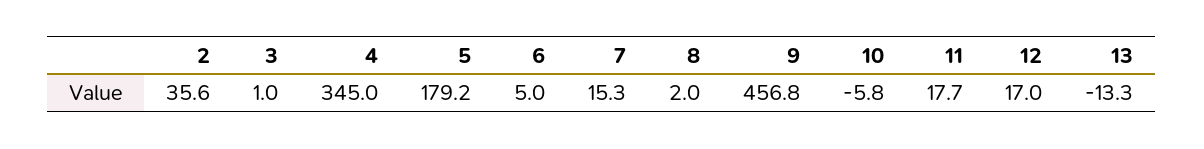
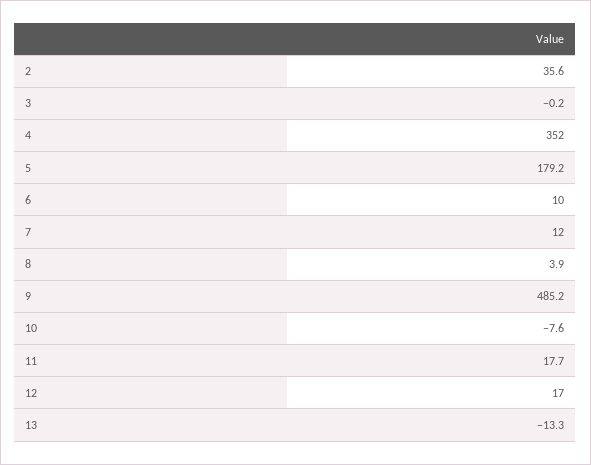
  {
    "2": 35.6,
-   "3": 1,
+   "3": -0.2,
-   "4": 345,
+   "4": 352,
    "5": 179.2,
-   "6": 5,
+   "6": 10,
-   "7": 15.3,
+   "7": 12,
-   "8": 2,
+   "8": 3.9,
-   "9": 456.8,
+   "9": 485.2,
-   "10": -5.8,
+   "10": -7.6,
    "11": 17.7,
    "12": 17,
    "13": -13.3
  }

